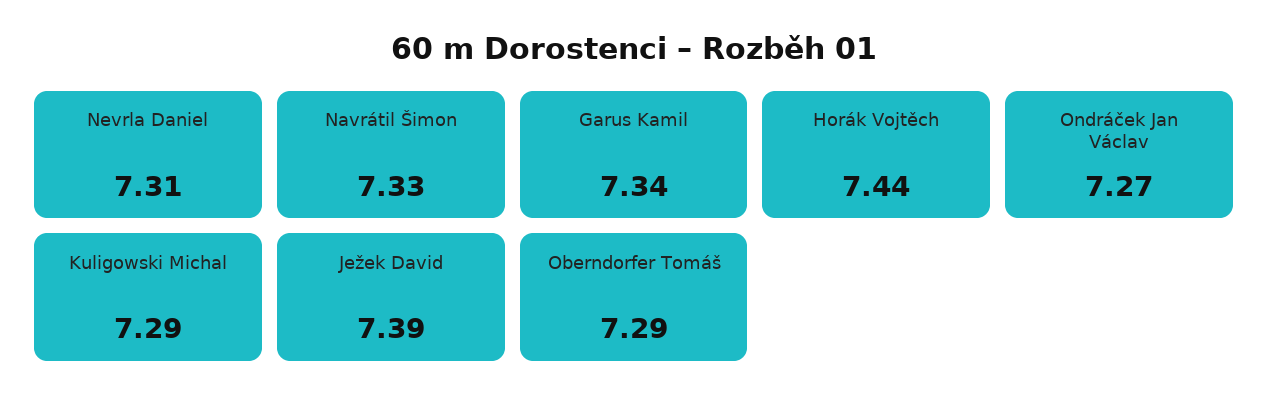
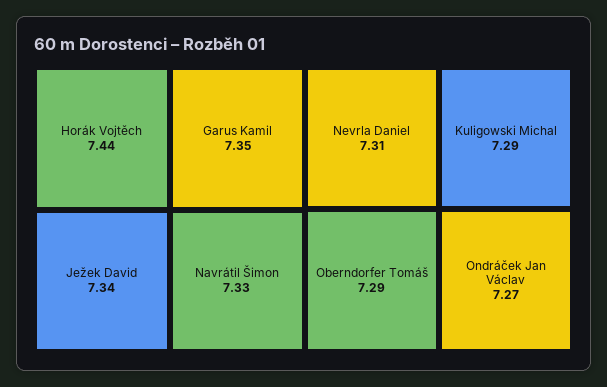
  {
    "Nevrla Daniel": 7.31,
    "Navrátil Šimon": 7.33,
-   "Garus Kamil": 7.34,
+   "Garus Kamil": 7.35,
    "Horák Vojtěch": 7.44,
    "Ondráček Jan Václav": 7.27,
    "Kuligowski Michal": 7.29,
-   "Ježek David": 7.39,
+   "Ježek David": 7.34,
    "Oberndorfer Tomáš": 7.29
  }

